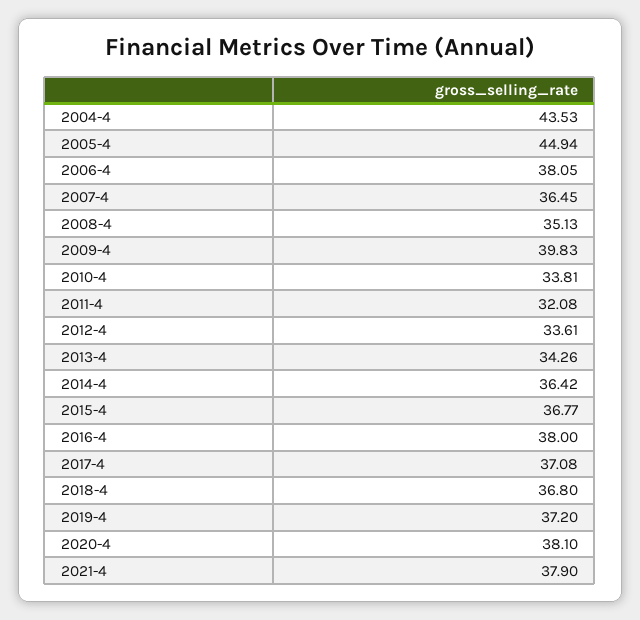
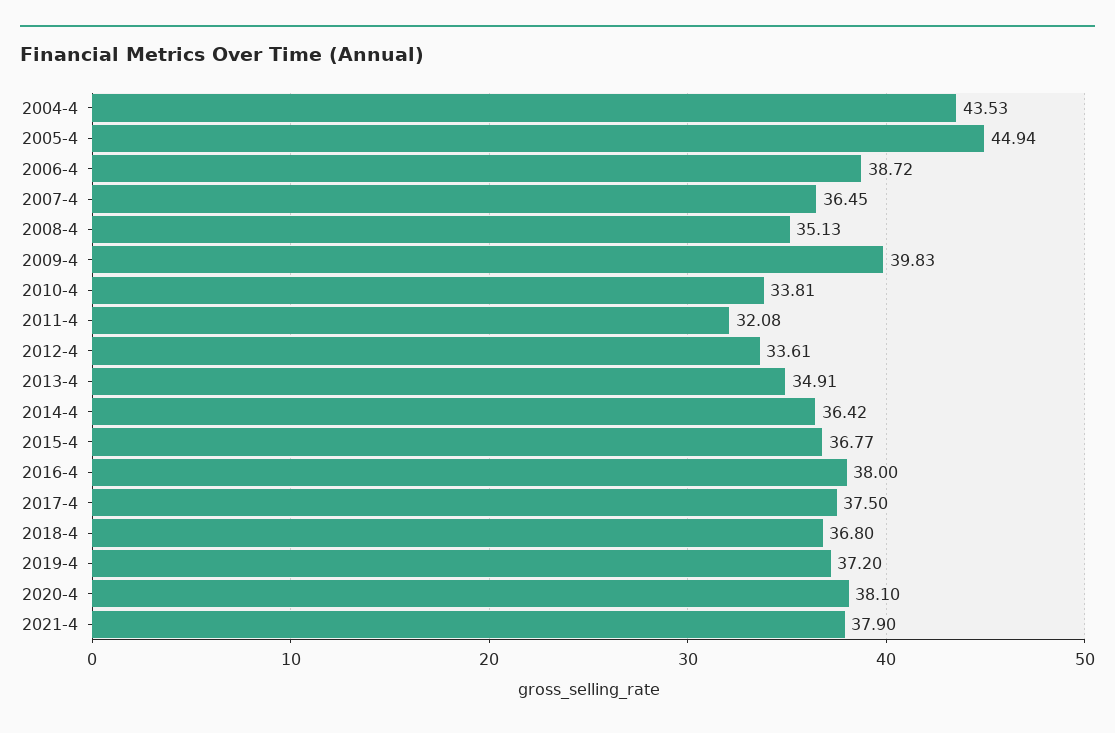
  {
    "2004-4": 43.53,
    "2005-4": 44.94,
-   "2006-4": 38.05,
+   "2006-4": 38.72,
    "2007-4": 36.45,
    "2008-4": 35.13,
    "2009-4": 39.83,
    "2010-4": 33.81,
    "2011-4": 32.08,
    "2012-4": 33.61,
-   "2013-4": 34.26,
+   "2013-4": 34.91,
    "2014-4": 36.42,
    "2015-4": 36.77,
    "2016-4": 38,
-   "2017-4": 37.08,
+   "2017-4": 37.5,
    "2018-4": 36.8,
    "2019-4": 37.2,
    "2020-4": 38.1,
    "2021-4": 37.9
  }

